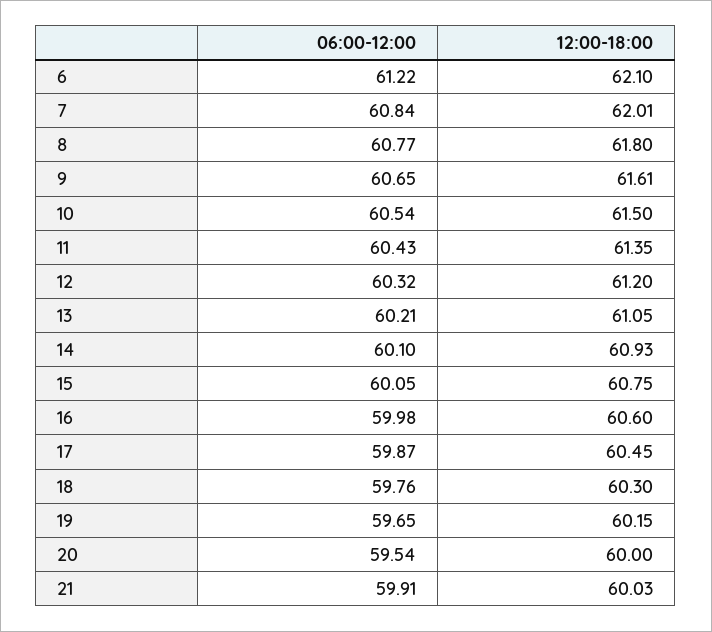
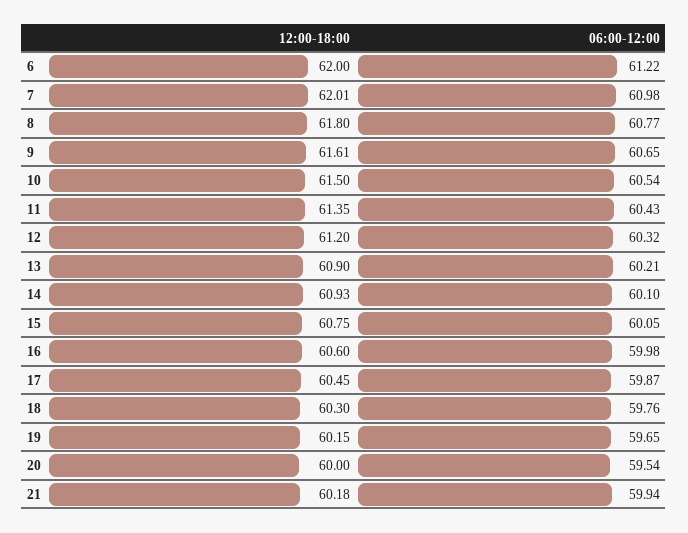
  {
    "06:00-12:00": {
      "6": 61.22,
-     "7": 60.84,
+     "7": 60.98,
      "8": 60.77,
      "9": 60.65,
      "10": 60.54,
      "11": 60.43,
      "12": 60.32,
      "13": 60.21,
      "14": 60.1,
      "15": 60.05,
      "16": 59.98,
      "17": 59.87,
      "18": 59.76,
      "19": 59.65,
      "20": 59.54,
-     "21": 59.91
+     "21": 59.94
    },
    "12:00-18:00": {
-     "6": 62.1,
+     "6": 62,
      "7": 62.01,
      "8": 61.8,
      "9": 61.61,
      "10": 61.5,
      "11": 61.35,
      "12": 61.2,
-     "13": 61.05,
+     "13": 60.9,
      "14": 60.93,
      "15": 60.75,
      "16": 60.6,
      "17": 60.45,
      "18": 60.3,
      "19": 60.15,
      "20": 60,
-     "21": 60.03
+     "21": 60.18
    }
  }

